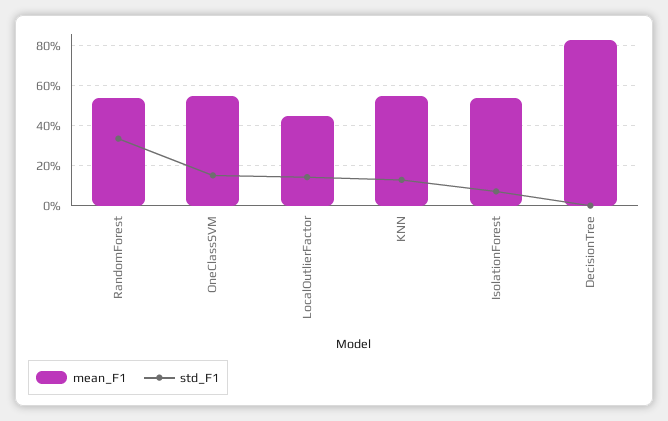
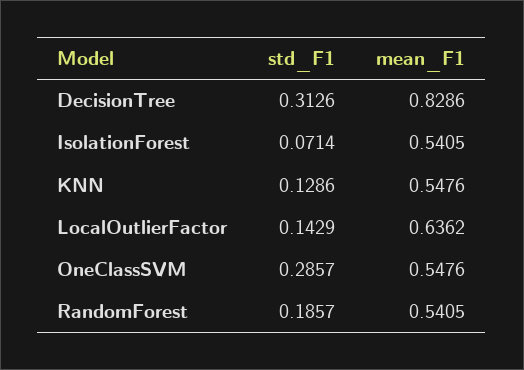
  {
    "mean_F1": {
      "RandomForest": 0.5405,
      "OneClassSVM": 0.5476,
-     "LocalOutlierFactor": 0.45,
+     "LocalOutlierFactor": 0.6362,
      "KNN": 0.5476,
      "IsolationForest": 0.5405,
      "DecisionTree": 0.8286
    },
    "std_F1": {
-     "RandomForest": 0.35,
+     "RandomForest": 0.1857,
-     "OneClassSVM": 0.15,
+     "OneClassSVM": 0.2857,
      "LocalOutlierFactor": 0.1429,
      "KNN": 0.1286,
      "IsolationForest": 0.0714,
-     "DecisionTree": 0
+     "DecisionTree": 0.3126
    }
  }

